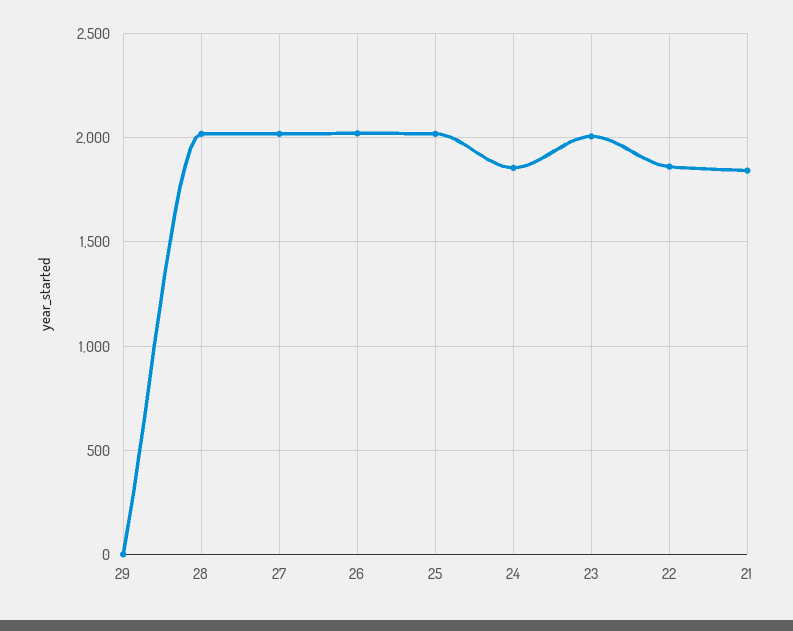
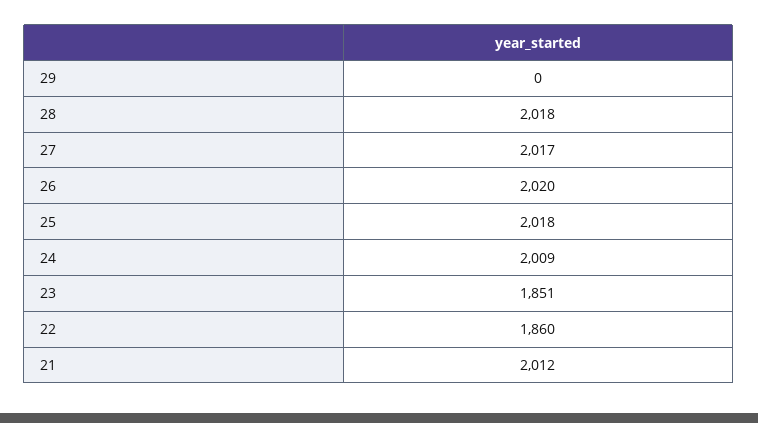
  {
    "29": 0,
    "28": 2018,
    "27": 2017,
    "26": 2020,
    "25": 2018,
-   "24": 1850,
+   "24": 2009,
-   "23": 2000,
+   "23": 1851,
    "22": 1860,
-   "21": 1850
+   "21": 2012
  }

